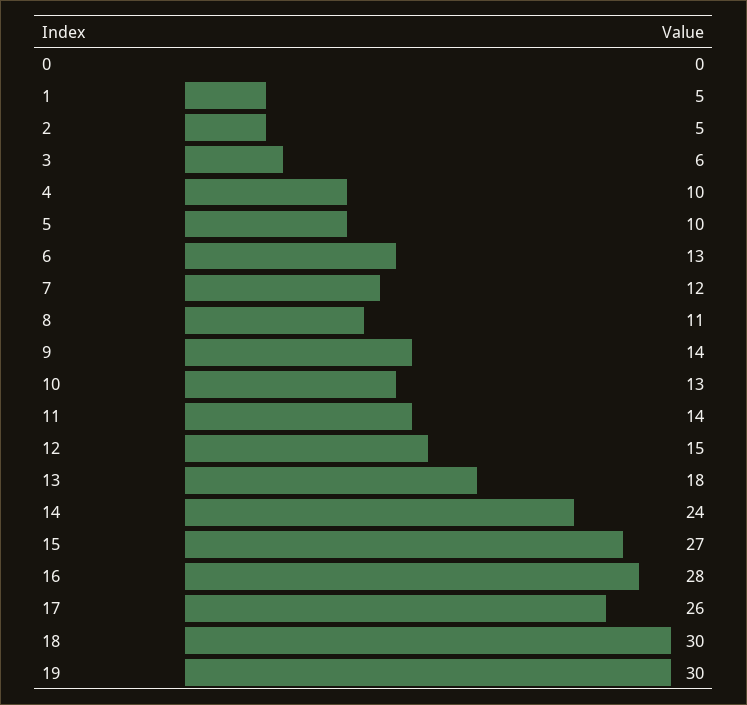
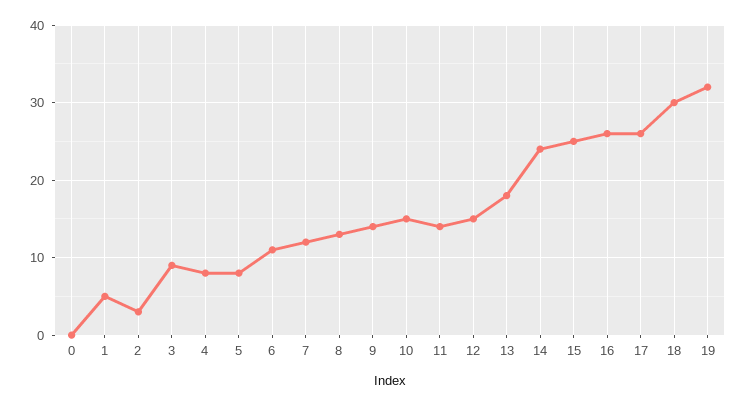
  {
    "0": 0,
    "1": 5,
-   "2": 5,
+   "2": 3,
-   "3": 6,
+   "3": 9,
-   "4": 10,
+   "4": 8,
-   "5": 10,
+   "5": 8,
-   "6": 13,
+   "6": 11,
    "7": 12,
-   "8": 11,
+   "8": 13,
    "9": 14,
-   "10": 13,
+   "10": 15,
    "11": 14,
    "12": 15,
    "13": 18,
    "14": 24,
-   "15": 27,
+   "15": 25,
-   "16": 28,
+   "16": 26,
    "17": 26,
    "18": 30,
-   "19": 30
+   "19": 32
  }

